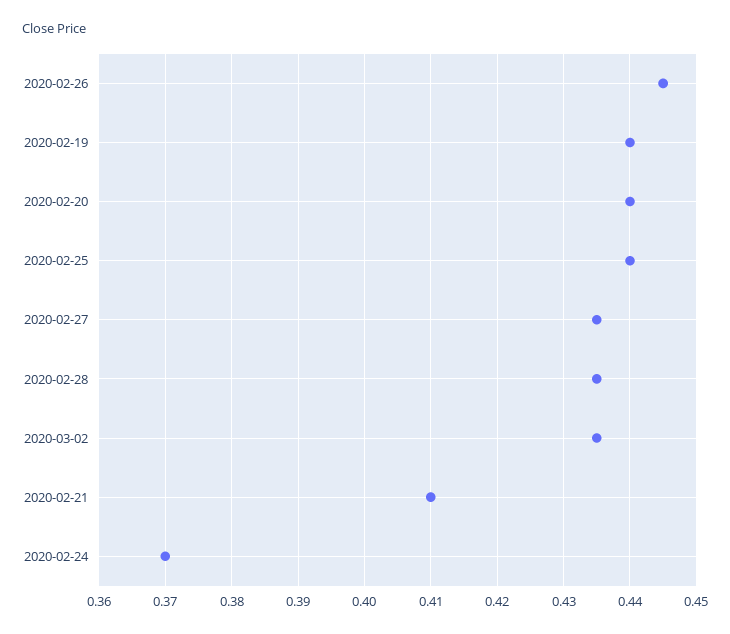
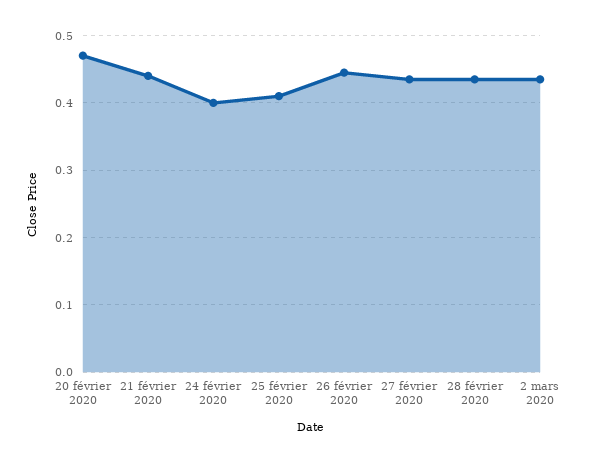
  {
    "2020-02-26": 0.445,
-   "2020-02-19": 0.44,
-   "2020-02-20": 0.44,
+   "2020-02-20": 0.47,
-   "2020-02-25": 0.44,
+   "2020-02-25": 0.41,
    "2020-02-27": 0.435,
    "2020-02-28": 0.435,
    "2020-03-02": 0.435,
-   "2020-02-21": 0.41,
+   "2020-02-21": 0.44,
-   "2020-02-24": 0.37
+   "2020-02-24": 0.4
  }

